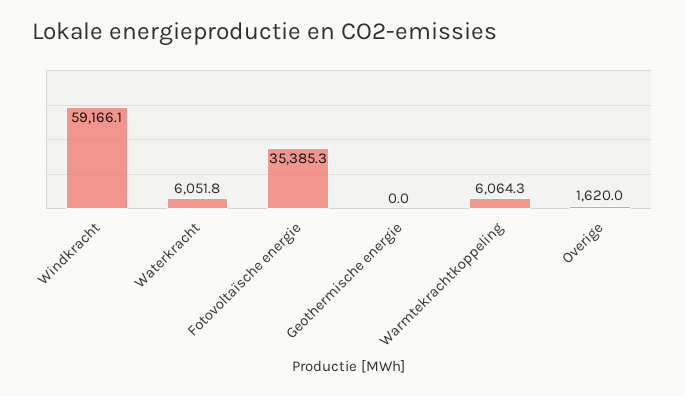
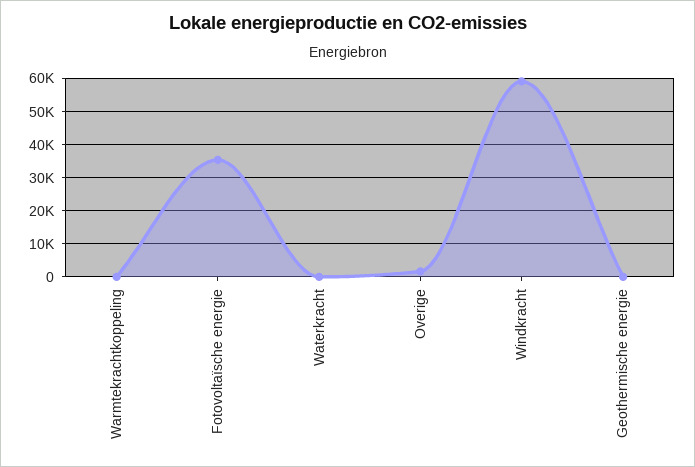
  {
    "Windkracht": 59166.1,
-   "Waterkracht": 6051.8,
+   "Waterkracht": 0,
    "Fotovoltaïsche energie": 35385.3,
    "Geothermische energie": 0,
-   "Warmtekrachtkoppeling": 6064.3,
+   "Warmtekrachtkoppeling": 0,
    "Overige": 1620
  }

